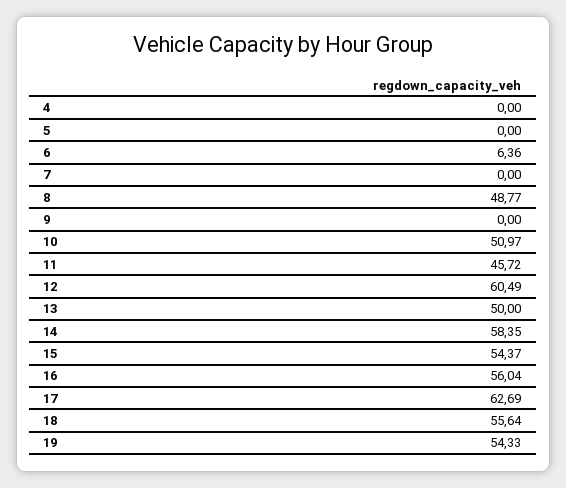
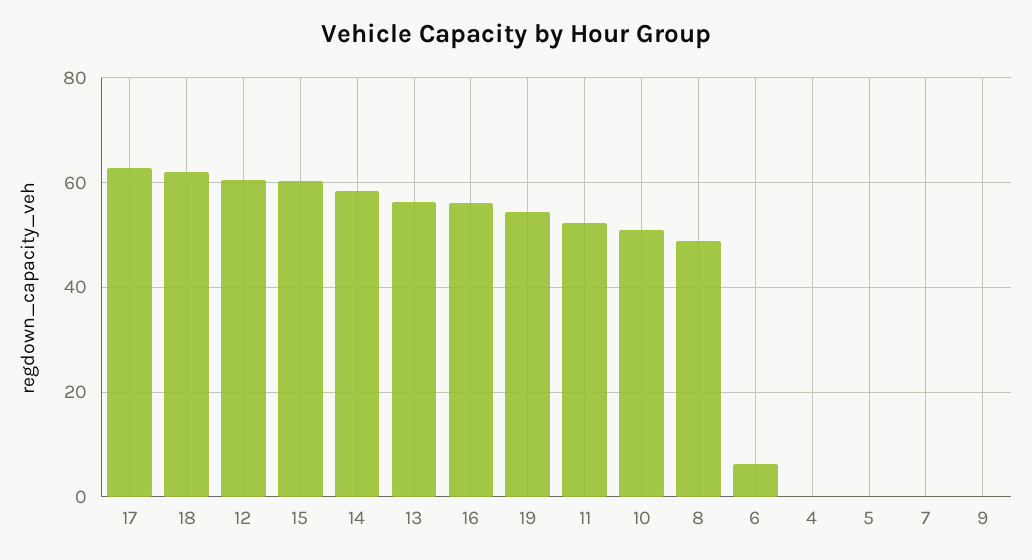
  {
    "4": 0,
    "5": 0,
    "6": 6.36,
    "7": 0,
    "8": 48.77,
    "9": 0,
    "10": 50.97,
-   "11": 45.72,
+   "11": 52,
    "12": 60.49,
-   "13": 50,
+   "13": 56,
    "14": 58.35,
-   "15": 54.37,
+   "15": 60,
    "16": 56.04,
    "17": 62.69,
-   "18": 55.64,
+   "18": 62,
    "19": 54.33
  }

